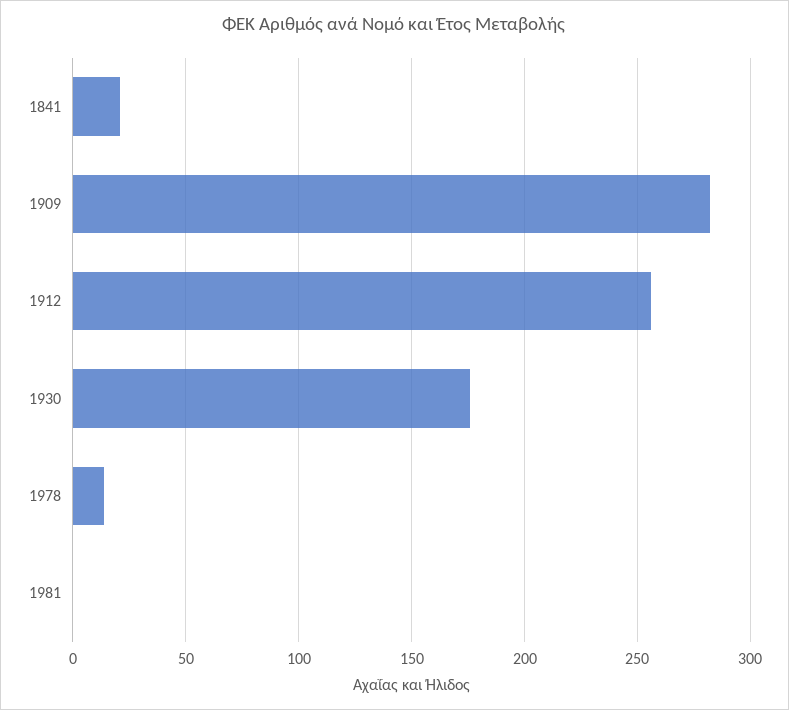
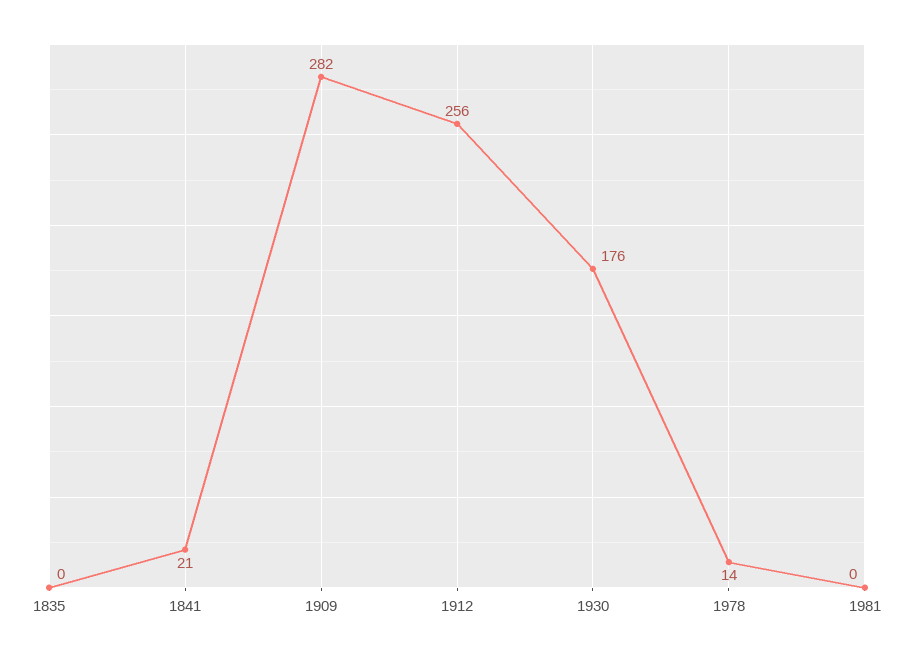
  {
    "1841": 21,
    "1909": 282,
    "1912": 256,
    "1930": 176,
    "1978": 14,
-   "1981": 0
+   "1981": 0,
+   "1835": 0
  }

